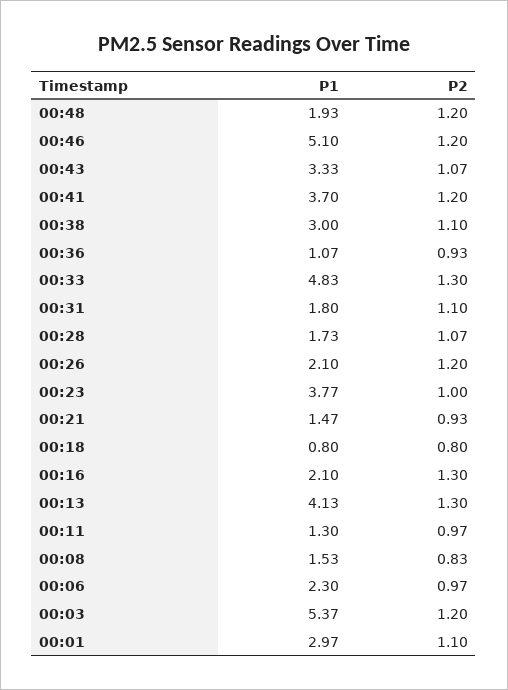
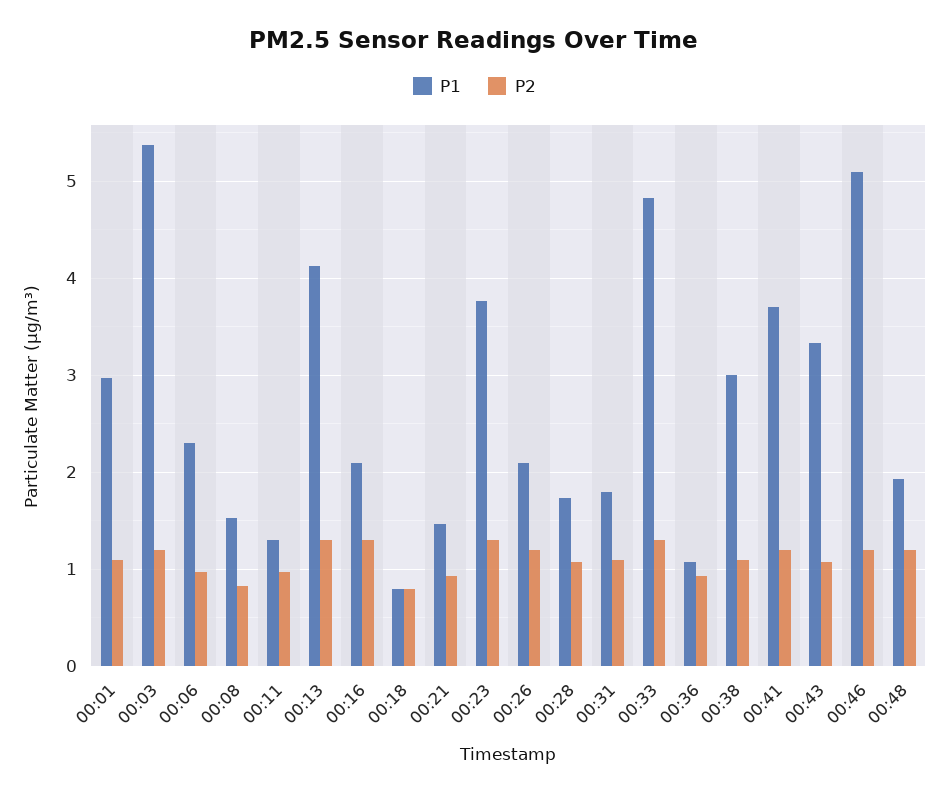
  {
    "P1": {
      "00:48": 1.93,
      "00:46": 5.1,
      "00:43": 3.33,
      "00:41": 3.7,
      "00:38": 3,
      "00:36": 1.07,
      "00:33": 4.83,
      "00:31": 1.8,
      "00:28": 1.73,
      "00:26": 2.1,
      "00:23": 3.77,
      "00:21": 1.47,
      "00:18": 0.8,
      "00:16": 2.1,
      "00:13": 4.13,
      "00:11": 1.3,
      "00:08": 1.53,
      "00:06": 2.3,
      "00:03": 5.37,
      "00:01": 2.97
    },
    "P2": {
      "00:48": 1.2,
      "00:46": 1.2,
      "00:43": 1.07,
      "00:41": 1.2,
      "00:38": 1.1,
      "00:36": 0.93,
      "00:33": 1.3,
      "00:31": 1.1,
      "00:28": 1.07,
      "00:26": 1.2,
-     "00:23": 1,
+     "00:23": 1.3,
      "00:21": 0.93,
      "00:18": 0.8,
      "00:16": 1.3,
      "00:13": 1.3,
      "00:11": 0.97,
      "00:08": 0.83,
      "00:06": 0.97,
      "00:03": 1.2,
      "00:01": 1.1
    }
  }

